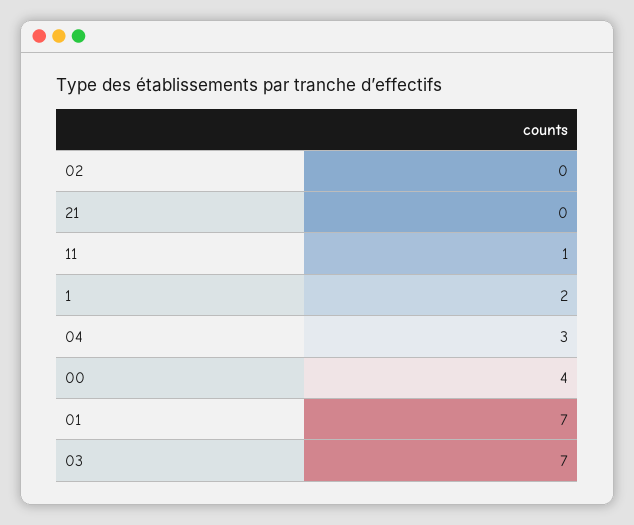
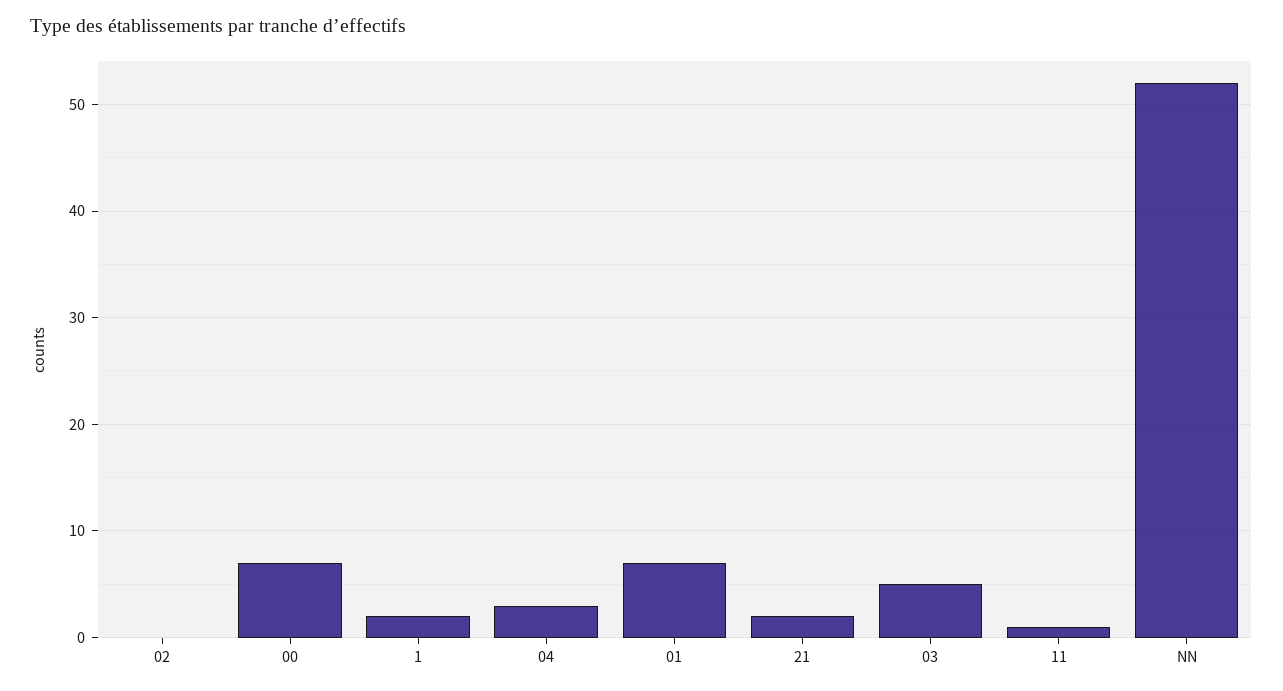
  {
    "02": 0,
-   "21": 0,
+   "21": 2,
    "11": 1,
    "1": 2,
    "04": 3,
-   "00": 4,
+   "00": 7,
    "01": 7,
-   "03": 7
+   "03": 5,
+   "NN": 52
  }

